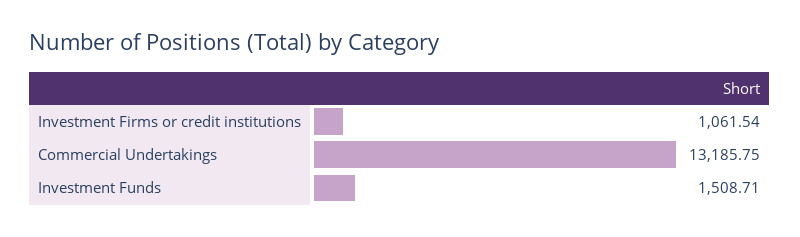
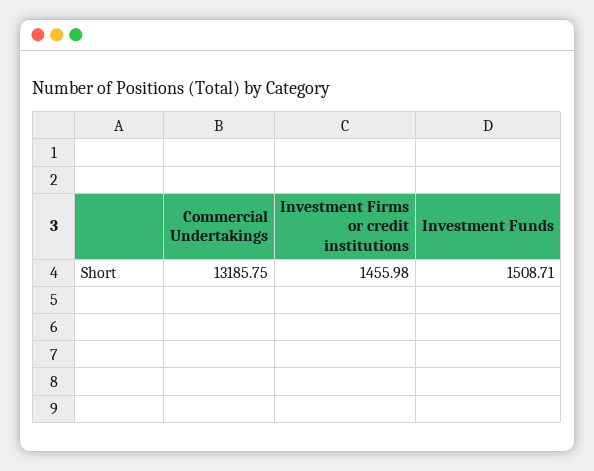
  {
-   "Investment Firms or credit institutions": 1061.54,
+   "Investment Firms or credit institutions": 1455.98,
    "Commercial Undertakings": 13185.75,
    "Investment Funds": 1508.71
  }

